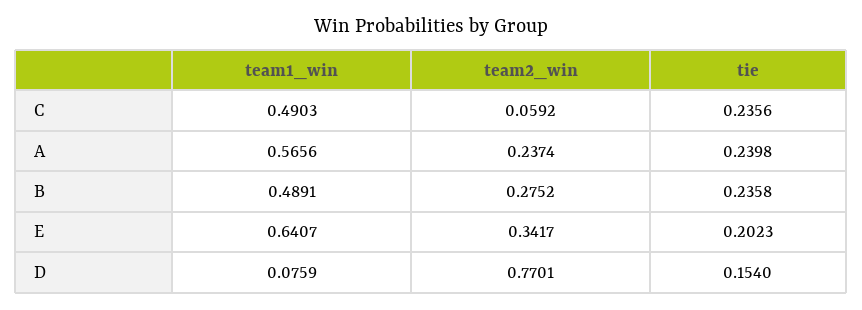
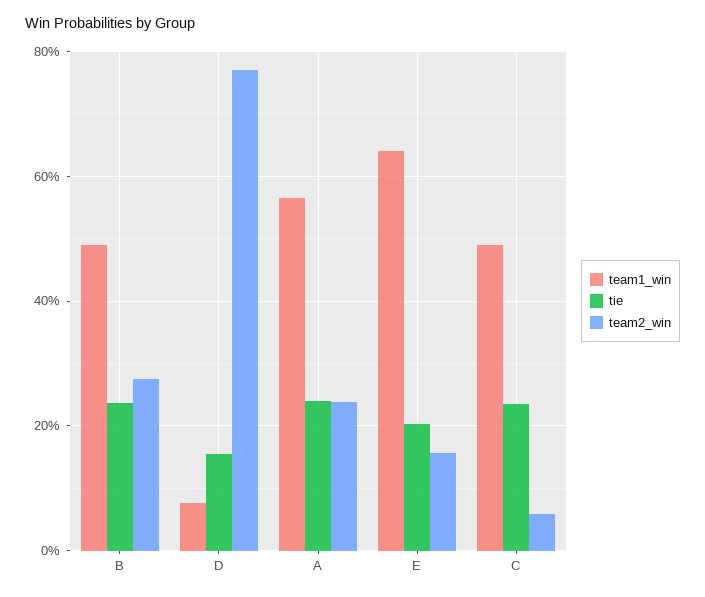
  {
    "team1_win": {
      "C": 0.4903,
      "A": 0.5656,
      "B": 0.4891,
      "E": 0.6407,
      "D": 0.0759
    },
    "team2_win": {
      "C": 0.0592,
      "A": 0.2374,
      "B": 0.2752,
-     "E": 0.3417,
+     "E": 0.16,
      "D": 0.7701
    },
    "tie": {
      "C": 0.2356,
      "A": 0.2398,
      "B": 0.2358,
      "E": 0.2023,
      "D": 0.154
    }
  }

